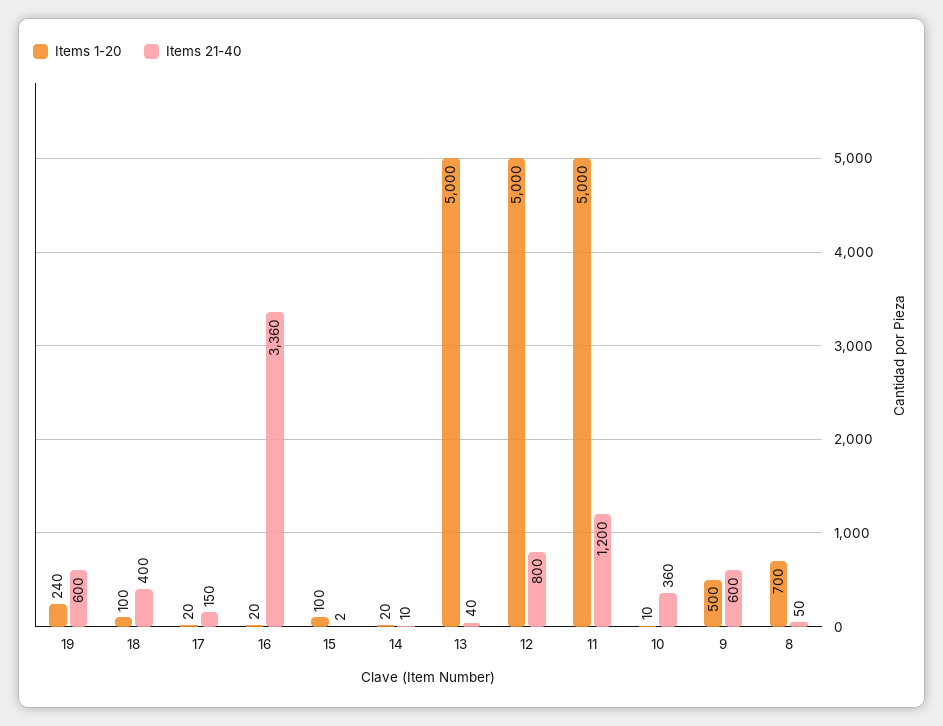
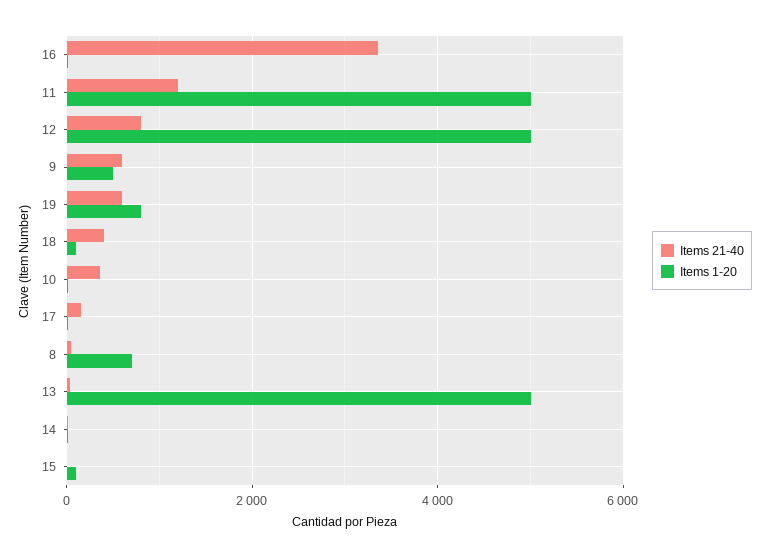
  {
    "Items 1-20": {
-     "19": 240,
+     "19": 800,
      "18": 100,
      "17": 20,
      "16": 20,
      "15": 100,
      "14": 20,
      "13": 5000,
      "12": 5000,
      "11": 5000,
      "10": 10,
      "9": 500,
      "8": 700
    },
    "Items 21-40": {
      "19": 600,
      "18": 400,
      "17": 150,
      "16": 3360,
      "15": 2,
      "14": 10,
      "13": 40,
      "12": 800,
      "11": 1200,
      "10": 360,
      "9": 600,
      "8": 50
    }
  }

